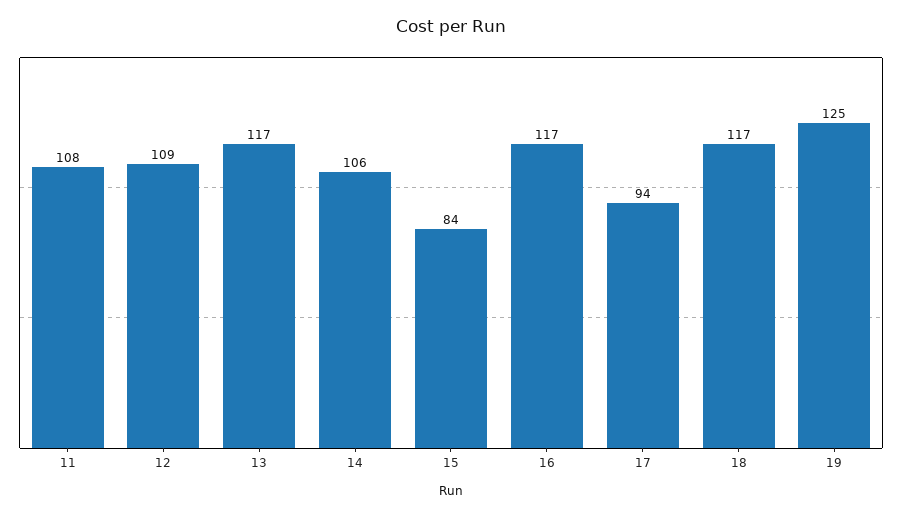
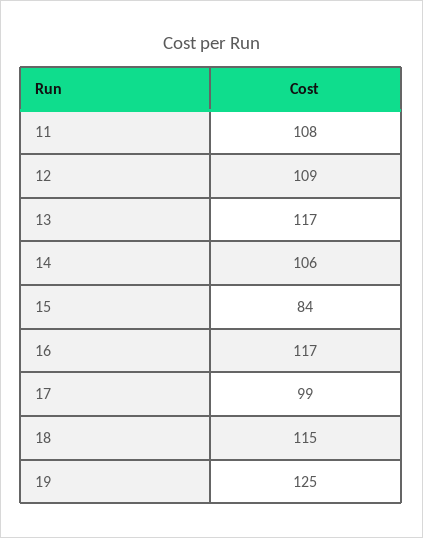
  {
    "11": 108,
    "12": 109,
    "13": 117,
    "14": 106,
    "15": 84,
    "16": 117,
-   "17": 94,
+   "17": 99,
-   "18": 117,
+   "18": 115,
    "19": 125
  }

